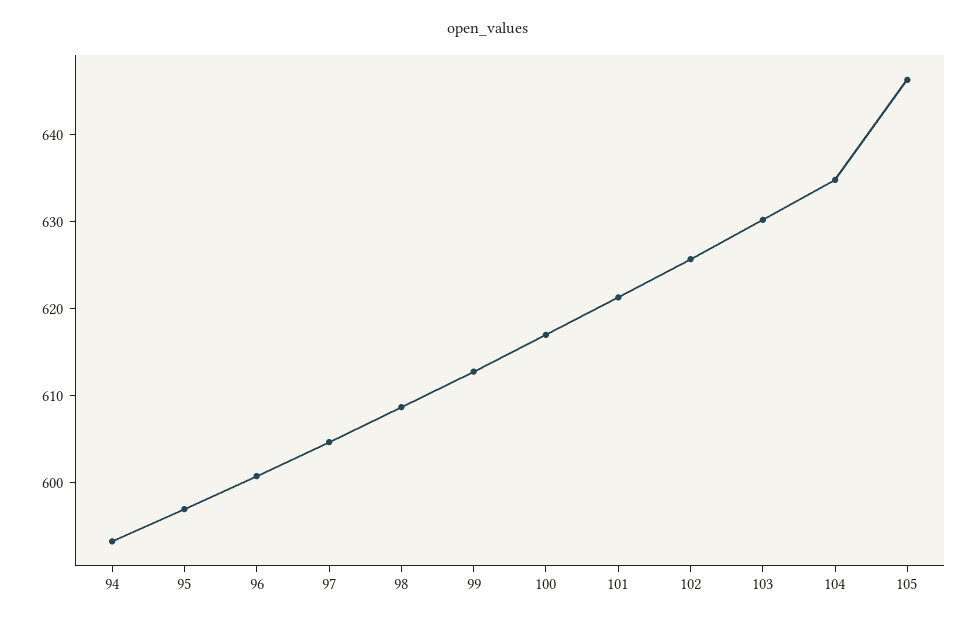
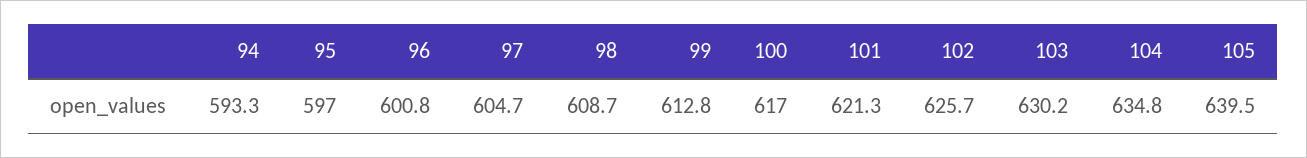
  {
    "94": 593.3,
    "95": 597,
    "96": 600.8,
    "97": 604.7,
    "98": 608.7,
    "99": 612.8,
    "100": 617,
    "101": 621.3,
    "102": 625.7,
    "103": 630.2,
    "104": 634.8,
-   "105": 646
+   "105": 639.5
  }

